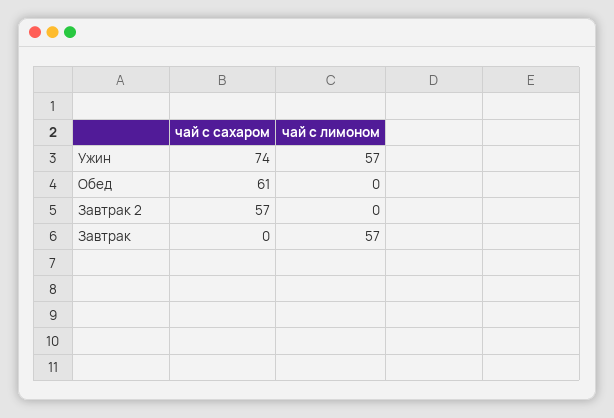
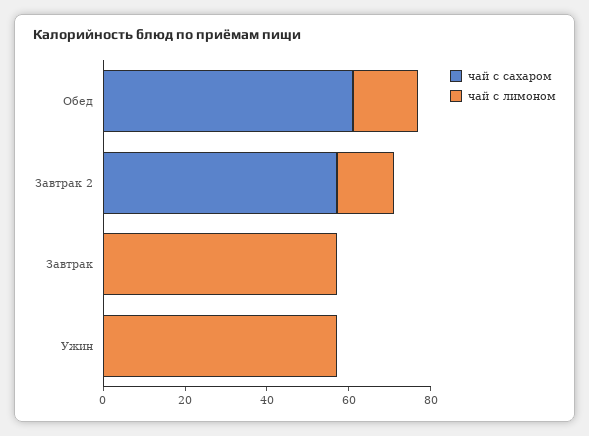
  {
    "чай с сахаром": {
-     "Ужин": 74,
+     "Ужин": 0,
      "Обед": 61,
      "Завтрак 2": 57,
      "Завтрак": 0
    },
    "чай с лимоном": {
      "Ужин": 57,
-     "Обед": 0,
+     "Обед": 15,
-     "Завтрак 2": 0,
+     "Завтрак 2": 15,
      "Завтрак": 57
    }
  }

